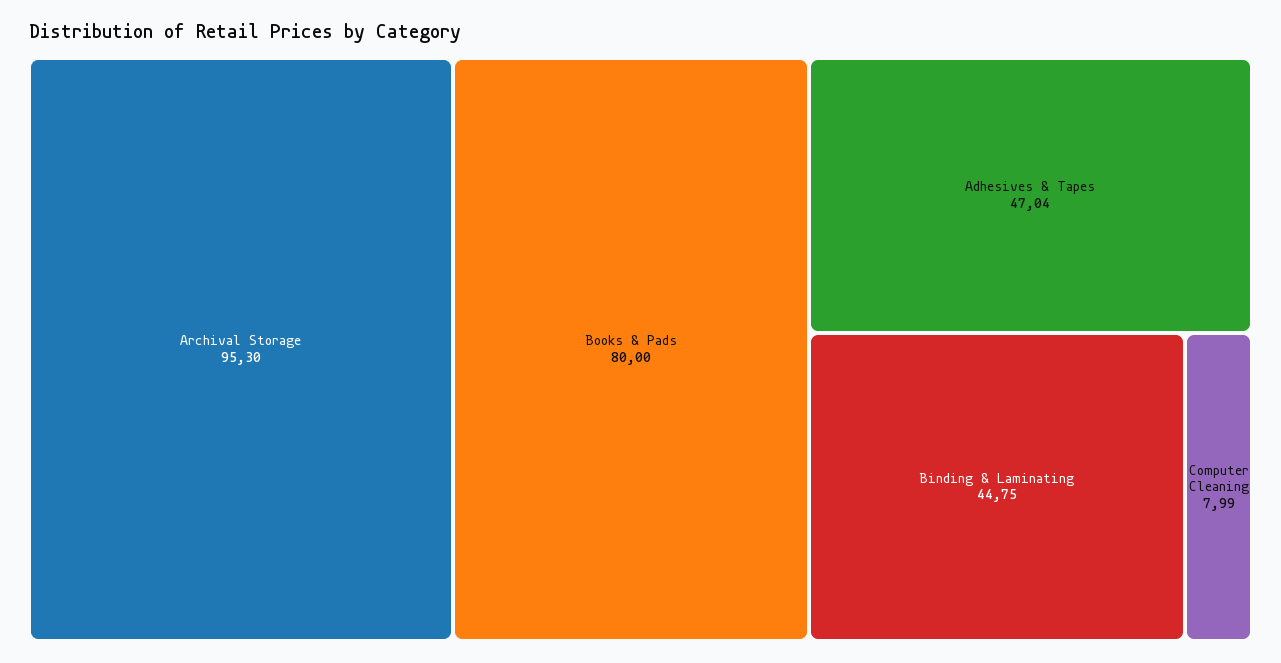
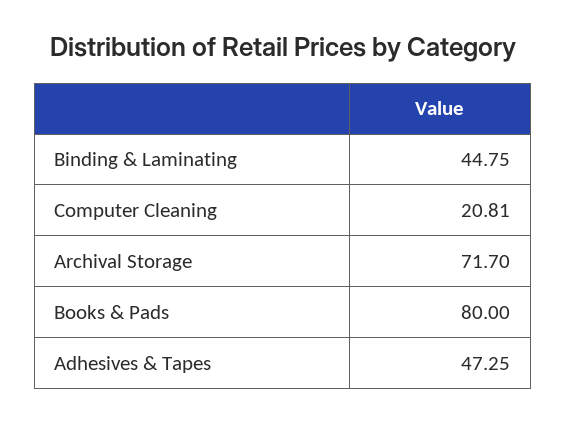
  {
-   "Archival Storage": 95.3,
+   "Archival Storage": 71.7,
    "Books & Pads": 80,
-   "Adhesives & Tapes": 47.04,
+   "Adhesives & Tapes": 47.25,
    "Binding & Laminating": 44.75,
-   "Computer Cleaning": 7.99
+   "Computer Cleaning": 20.81
  }

